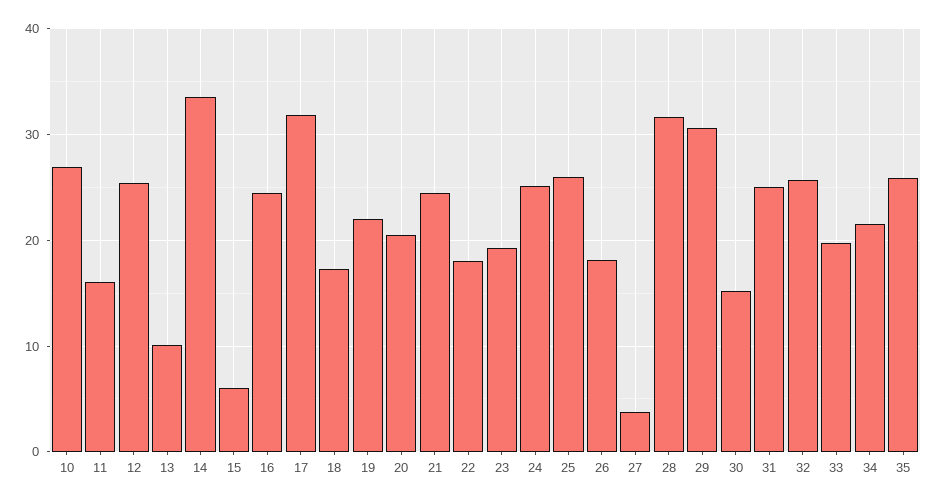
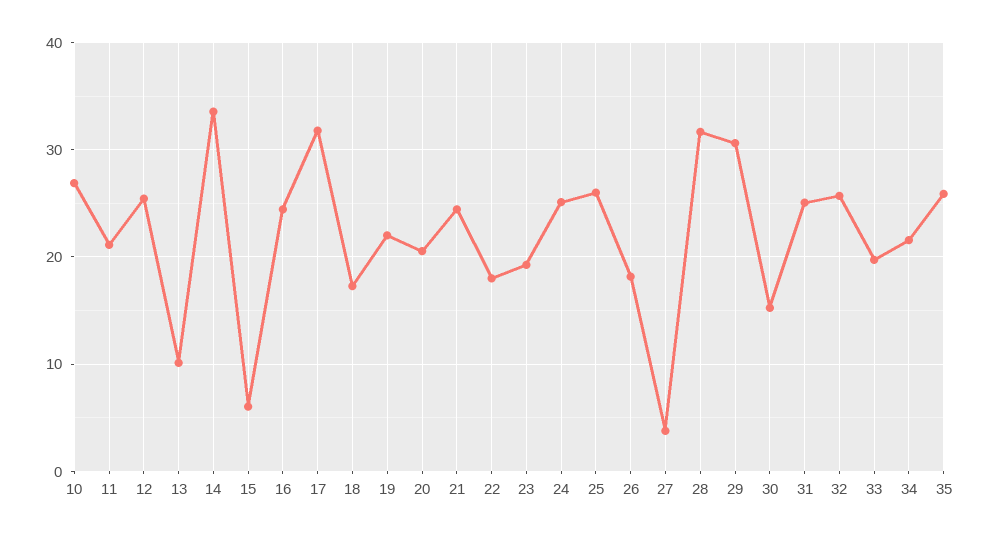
  {
    "10": 27,
-   "11": 16,
+   "11": 21,
    "12": 25,
    "13": 10,
    "14": 34,
    "15": 6,
    "16": 24,
    "17": 32,
    "18": 17,
    "19": 22,
    "20": 21,
    "21": 24,
    "22": 18,
    "23": 19,
    "24": 25,
    "25": 26,
    "26": 18,
    "27": 4,
    "28": 32,
    "29": 31,
    "30": 15,
    "31": 25,
    "32": 26,
    "33": 20,
    "34": 22,
    "35": 26
  }

